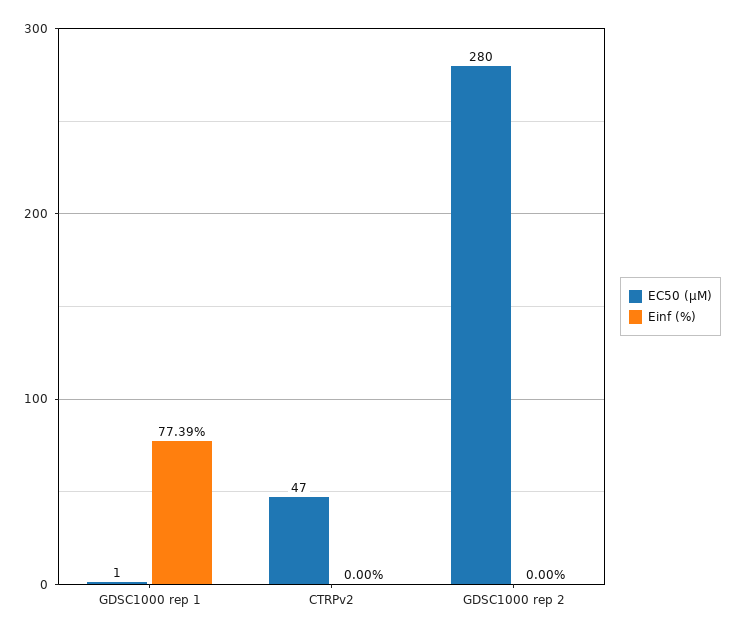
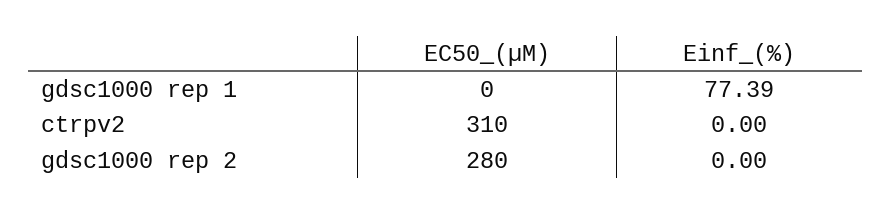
  {
    "EC50 (µM)": {
-     "GDSC1000 rep 1": 1,
+     "GDSC1000 rep 1": 0,
-     "CTRPv2": 47,
+     "CTRPv2": 310,
      "GDSC1000 rep 2": 280
    },
    "Einf (%)": {
      "GDSC1000 rep 1": 77.39,
      "CTRPv2": 0,
      "GDSC1000 rep 2": 0
    }
  }

